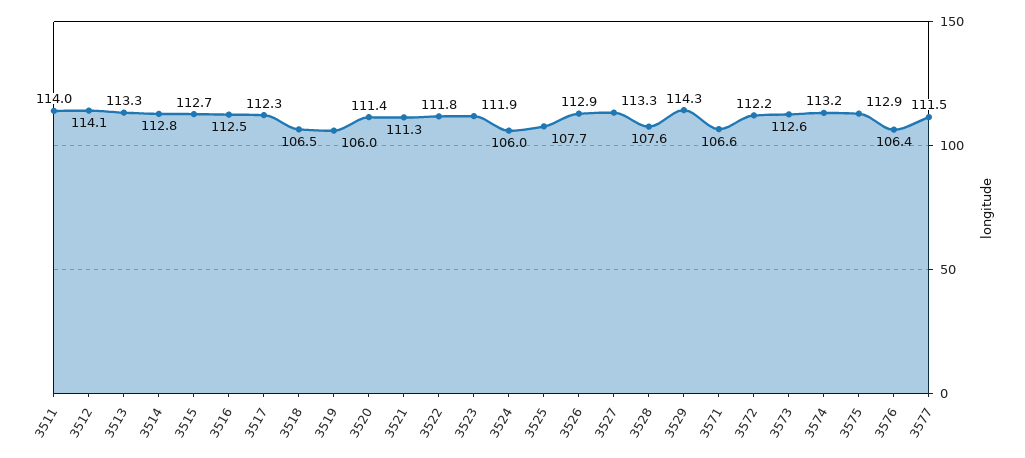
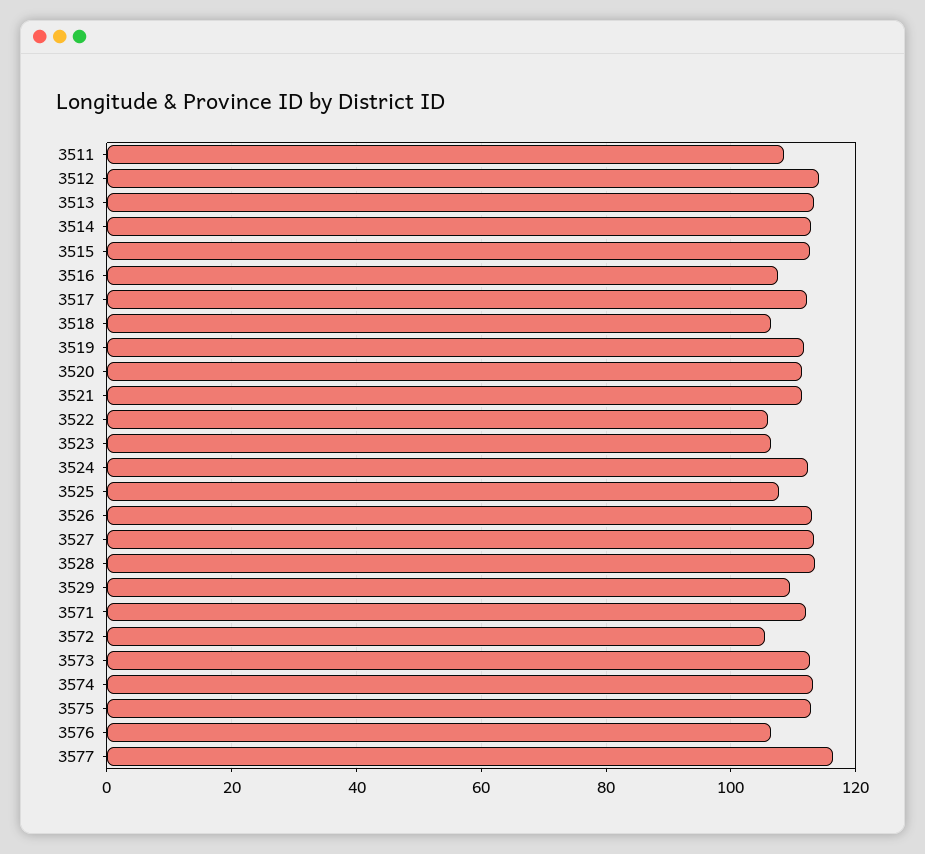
  {
-   "3511": 114,
+   "3511": 108,
    "3512": 114.1,
    "3513": 113.3,
    "3514": 112.8,
    "3515": 112.7,
-   "3516": 112.5,
+   "3516": 108,
    "3517": 112.3,
    "3518": 106.5,
-   "3519": 106,
+   "3519": 112,
    "3520": 111.4,
    "3521": 111.3,
-   "3522": 111.8,
+   "3522": 106,
-   "3523": 111.9,
+   "3523": 106,
-   "3524": 106,
+   "3524": 112,
    "3525": 107.7,
    "3526": 112.9,
    "3527": 113.3,
-   "3528": 107.6,
+   "3528": 114,
-   "3529": 114.3,
+   "3529": 110,
-   "3571": 106.6,
+   "3571": 112,
-   "3572": 112.2,
+   "3572": 106,
    "3573": 112.6,
    "3574": 113.2,
    "3575": 112.9,
    "3576": 106.4,
-   "3577": 111.5
+   "3577": 116
  }

